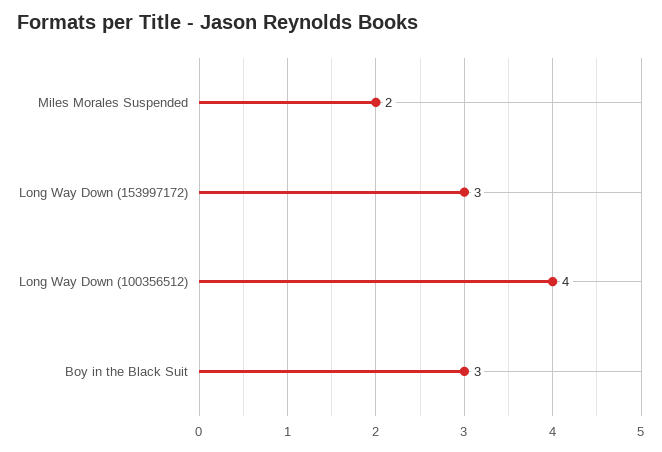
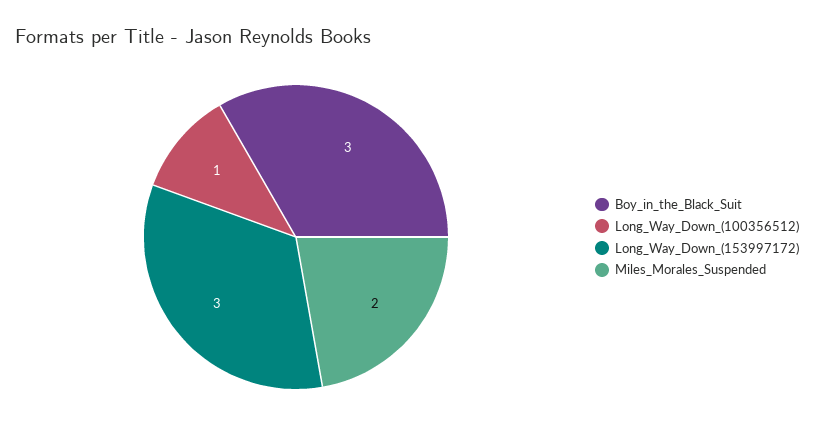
  {
    "Miles Morales Suspended": 2,
    "Long Way Down (153997172)": 3,
-   "Long Way Down (100356512)": 4,
+   "Long Way Down (100356512)": 1,
    "Boy in the Black Suit": 3
  }

